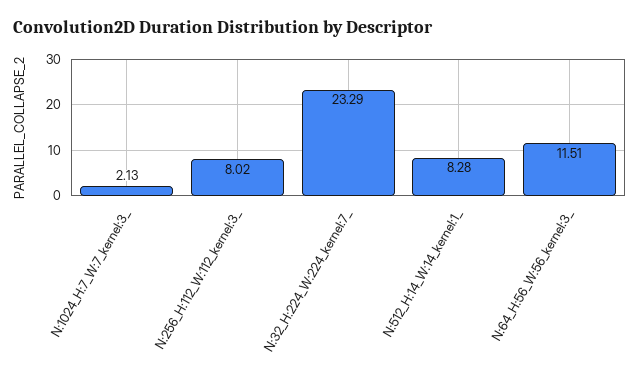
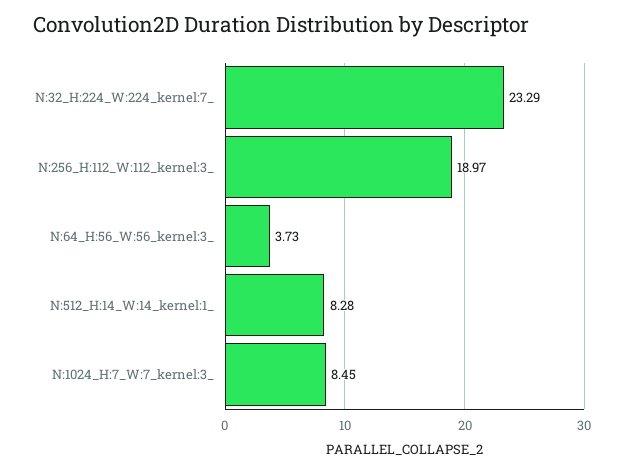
  {
-   "N:1024_H:7_W:7_kernel:3_": 2.13,
+   "N:1024_H:7_W:7_kernel:3_": 8.45,
-   "N:256_H:112_W:112_kernel:3_": 8.02,
+   "N:256_H:112_W:112_kernel:3_": 18.97,
    "N:32_H:224_W:224_kernel:7_": 23.29,
    "N:512_H:14_W:14_kernel:1_": 8.28,
-   "N:64_H:56_W:56_kernel:3_": 11.51
+   "N:64_H:56_W:56_kernel:3_": 3.73
  }

